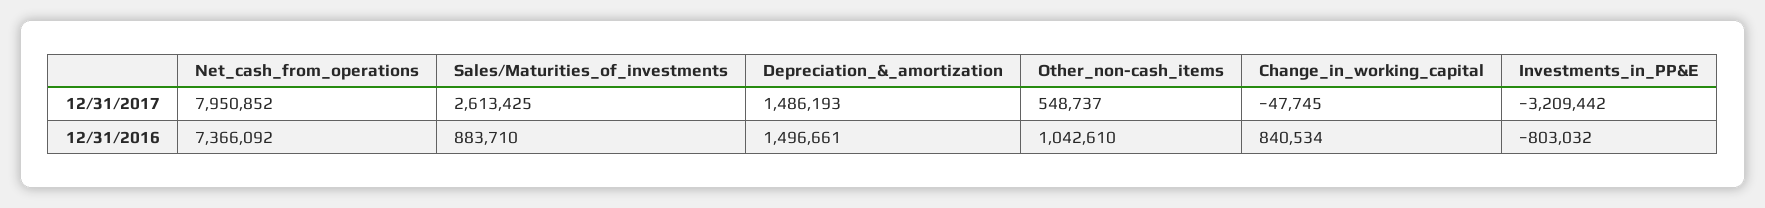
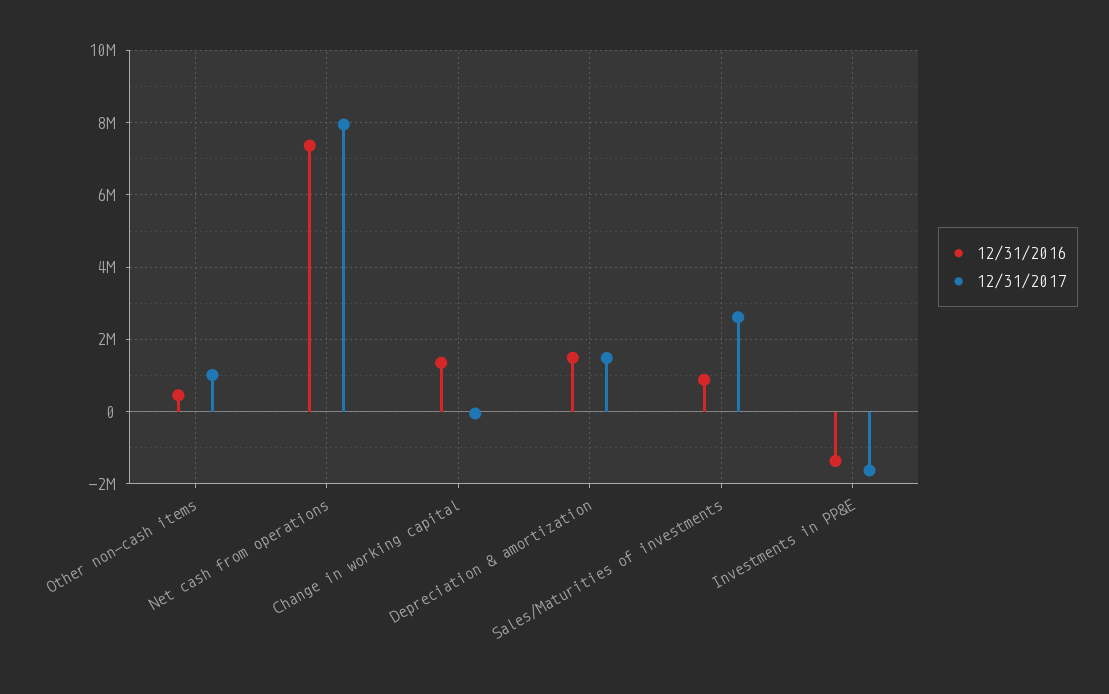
  {
    "12/31/2017": {
      "Net_cash_from_operations": 7950852,
      "Sales/Maturities_of_investments": 2613425,
      "Depreciation_&_amortization": 1486193,
-     "Other_non-cash_items": 548737,
+     "Other_non-cash_items": 1000000,
      "Change_in_working_capital": -47745,
-     "Investments_in_PP&E": -3209442
+     "Investments_in_PP&E": -1600000
    },
    "12/31/2016": {
      "Net_cash_from_operations": 7366092,
      "Sales/Maturities_of_investments": 883710,
      "Depreciation_&_amortization": 1496661,
-     "Other_non-cash_items": 1042610,
+     "Other_non-cash_items": 400000,
-     "Change_in_working_capital": 840534,
+     "Change_in_working_capital": 1400000,
-     "Investments_in_PP&E": -803032
+     "Investments_in_PP&E": -1400000
    }
  }

